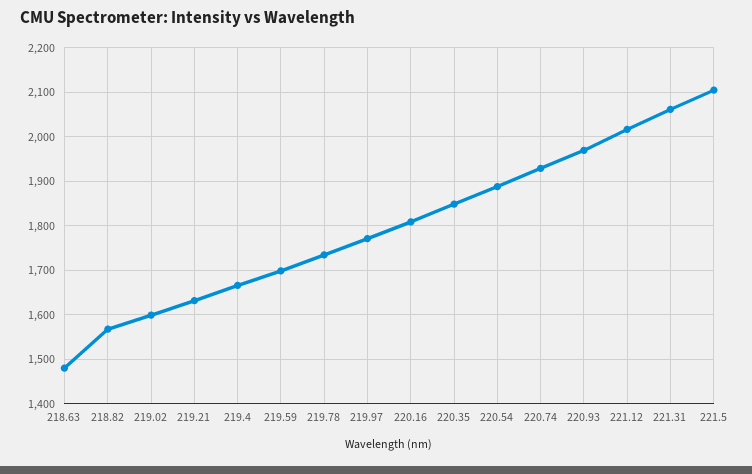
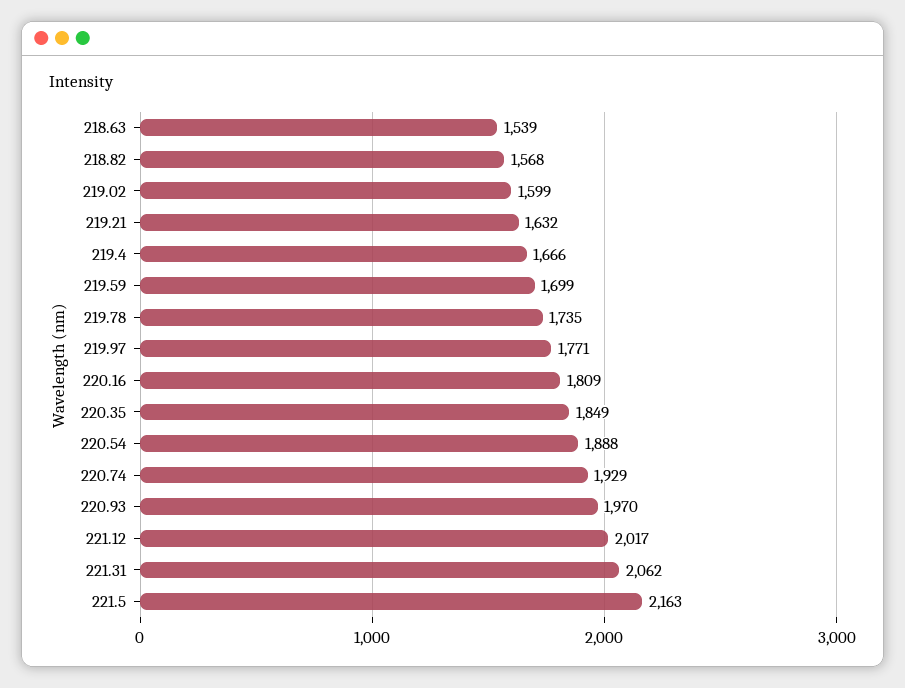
  {
-   "218.63": 1480,
+   "218.63": 1539,
    "218.82": 1568,
    "219.02": 1599,
    "219.21": 1632,
    "219.4": 1666,
    "219.59": 1699,
    "219.78": 1735,
    "219.97": 1771,
    "220.16": 1809,
    "220.35": 1849,
    "220.54": 1888,
    "220.74": 1929,
    "220.93": 1970,
    "221.12": 2017,
    "221.31": 2062,
-   "221.5": 2100
+   "221.5": 2163
  }

